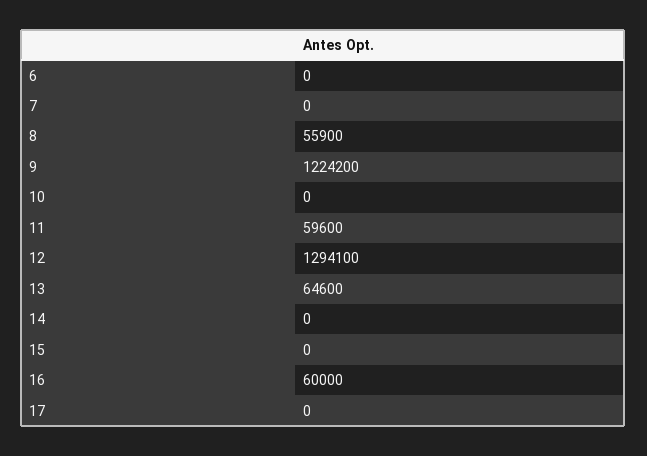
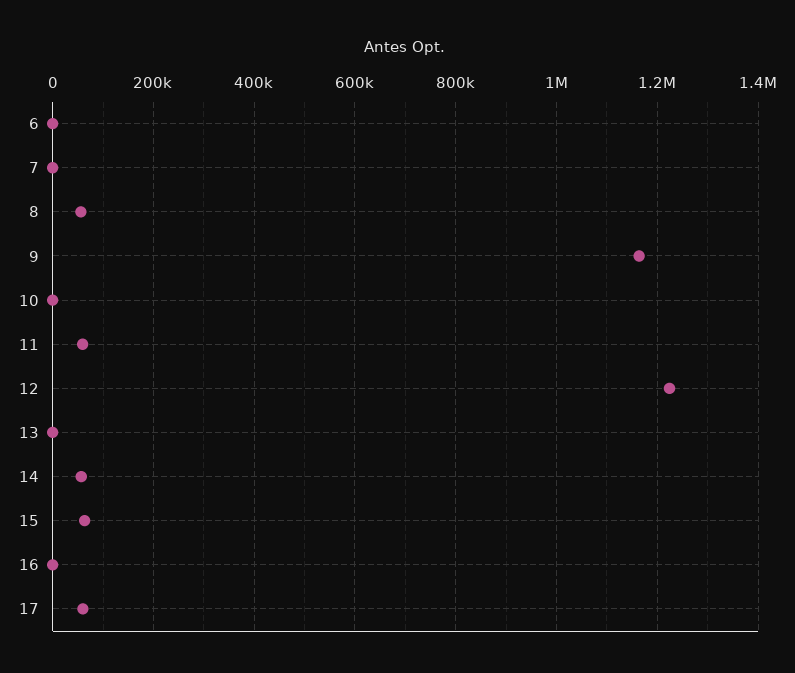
  {
    "6": 0,
    "7": 0,
    "8": 55900,
-   "9": 1224200,
+   "9": 1160000,
    "10": 0,
    "11": 59600,
-   "12": 1294100,
+   "12": 1220000,
-   "13": 64600,
+   "13": 0,
-   "14": 0,
+   "14": 60000,
-   "15": 0,
+   "15": 60000,
-   "16": 60000,
+   "16": 0,
-   "17": 0
+   "17": 60000
  }

